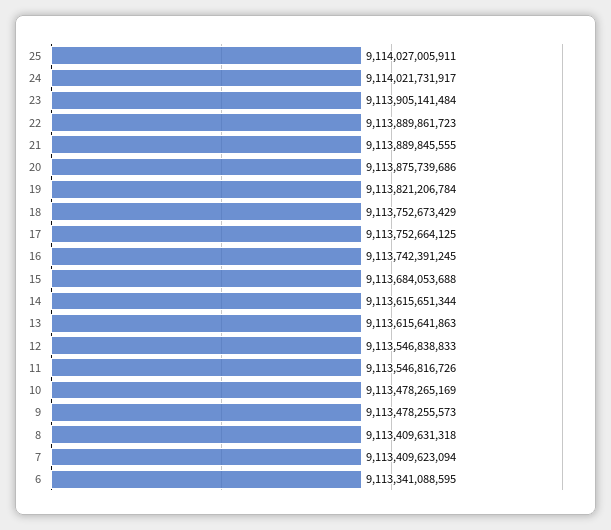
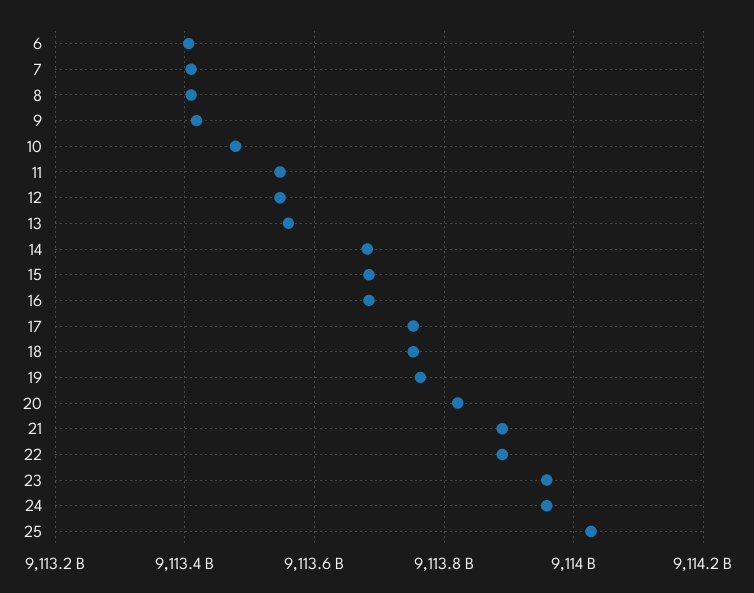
  {
    "25": 9114027005911,
-   "24": 9114021731917,
+   "24": 9113960000000,
-   "23": 9113905141484,
+   "23": 9113960000000,
    "22": 9113889861723,
    "21": 9113889845555,
-   "20": 9113875739686,
+   "20": 9113820000000,
-   "19": 9113821206784,
+   "19": 9113760000000,
    "18": 9113752673429,
    "17": 9113752664125,
-   "16": 9113742391245,
+   "16": 9113680000000,
    "15": 9113684053688,
-   "14": 9113615651344,
+   "14": 9113680000000,
-   "13": 9113615641863,
+   "13": 9113560000000,
    "12": 9113546838833,
    "11": 9113546816726,
    "10": 9113478265169,
-   "9": 9113478255573,
+   "9": 9113420000000,
    "8": 9113409631318,
    "7": 9113409623094,
-   "6": 9113341088595
+   "6": 9113400000000
  }

